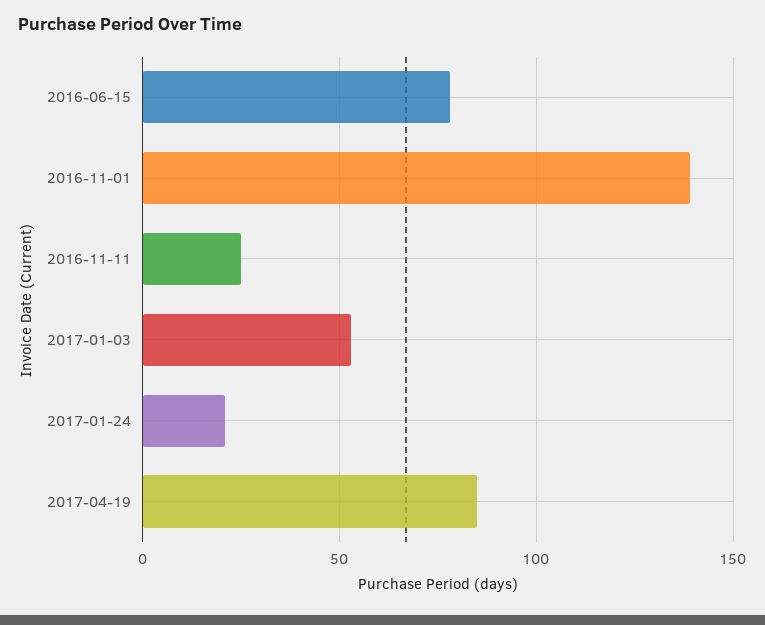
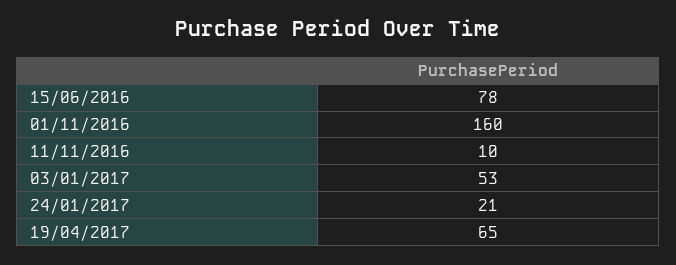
  {
    "2016-06-15": 78,
-   "2016-11-01": 140,
+   "2016-11-01": 160,
-   "2016-11-11": 25,
+   "2016-11-11": 10,
    "2017-01-03": 53,
    "2017-01-24": 21,
-   "2017-04-19": 85
+   "2017-04-19": 65
  }

